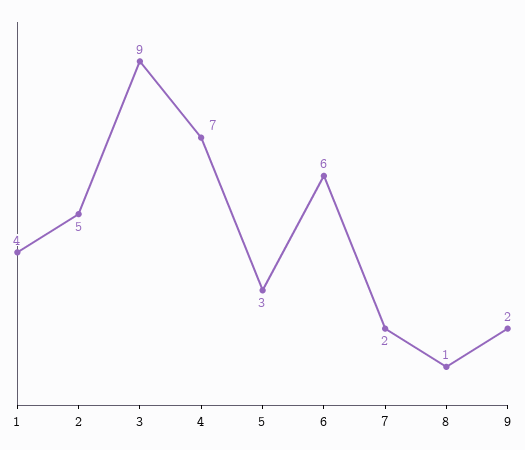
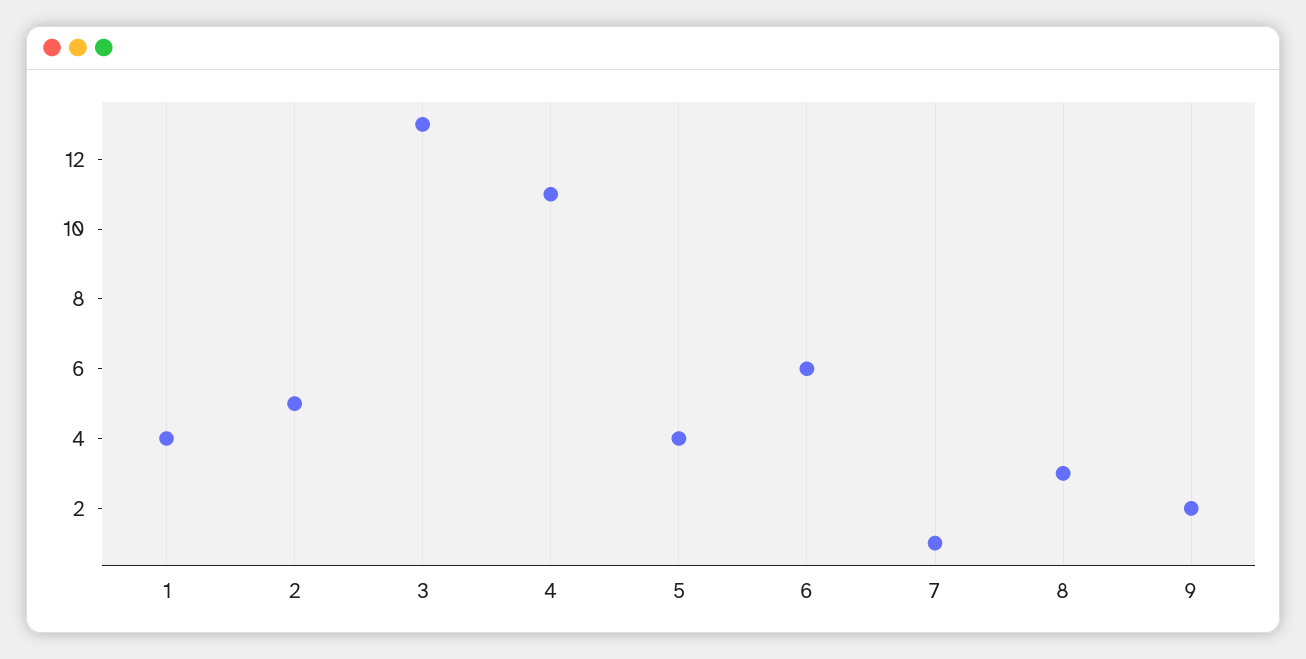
  {
    "1": 4,
    "2": 5,
-   "3": 9,
+   "3": 13,
-   "4": 7,
+   "4": 11,
-   "5": 3,
+   "5": 4,
    "6": 6,
-   "7": 2,
+   "7": 1,
-   "8": 1,
+   "8": 3,
    "9": 2
  }

